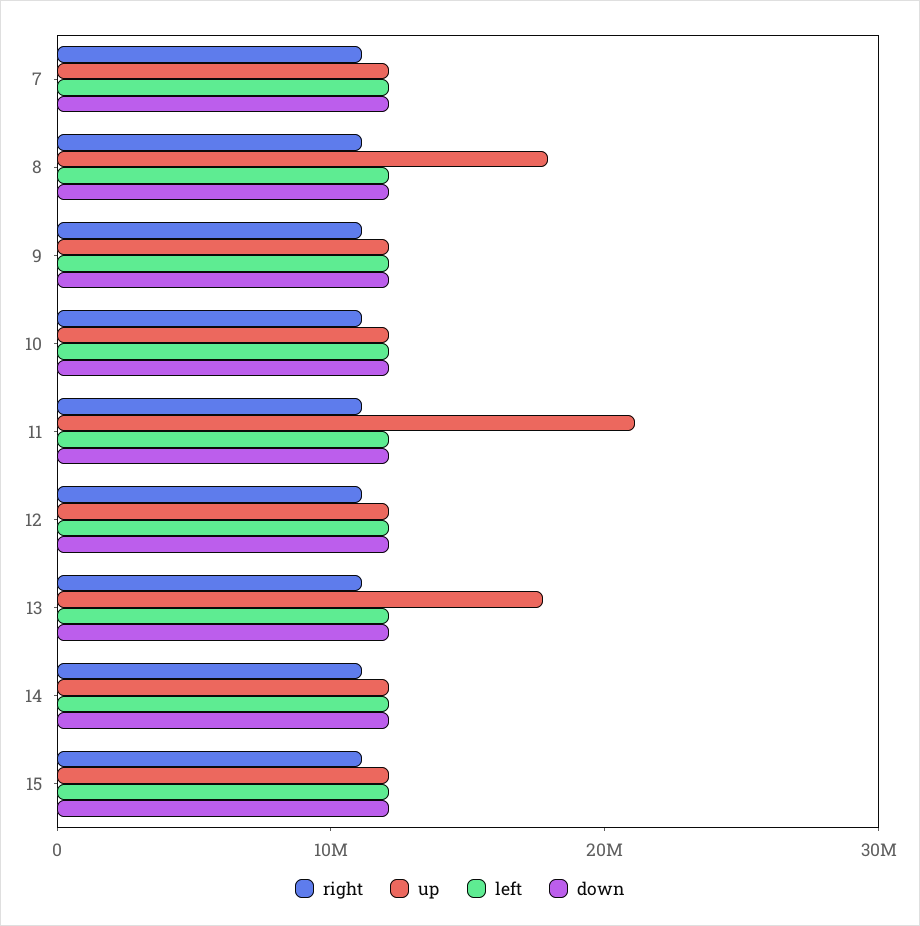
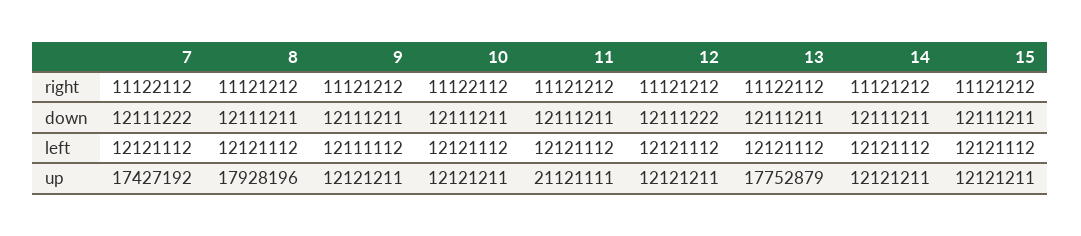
  {
    "right": {
      "7": 11122112,
      "8": 11121212,
      "9": 11121212,
      "10": 11122112,
      "11": 11121212,
      "12": 11121212,
      "13": 11122112,
      "14": 11121212,
      "15": 11121212
    },
    "up": {
-     "7": 12000000,
+     "7": 17427192,
      "8": 17928196,
      "9": 12121211,
      "10": 12121211,
      "11": 21121111,
      "12": 12121211,
      "13": 17752879,
      "14": 12121211,
      "15": 12121211
    },
    "left": {
      "7": 12121112,
      "8": 12121112,
      "9": 12111112,
      "10": 12121112,
      "11": 12121112,
      "12": 12121112,
      "13": 12121112,
      "14": 12121112,
      "15": 12121112
    },
    "down": {
      "7": 12111222,
      "8": 12111211,
      "9": 12111211,
      "10": 12111211,
      "11": 12111211,
      "12": 12111222,
      "13": 12111211,
      "14": 12111211,
      "15": 12111211
    }
  }

